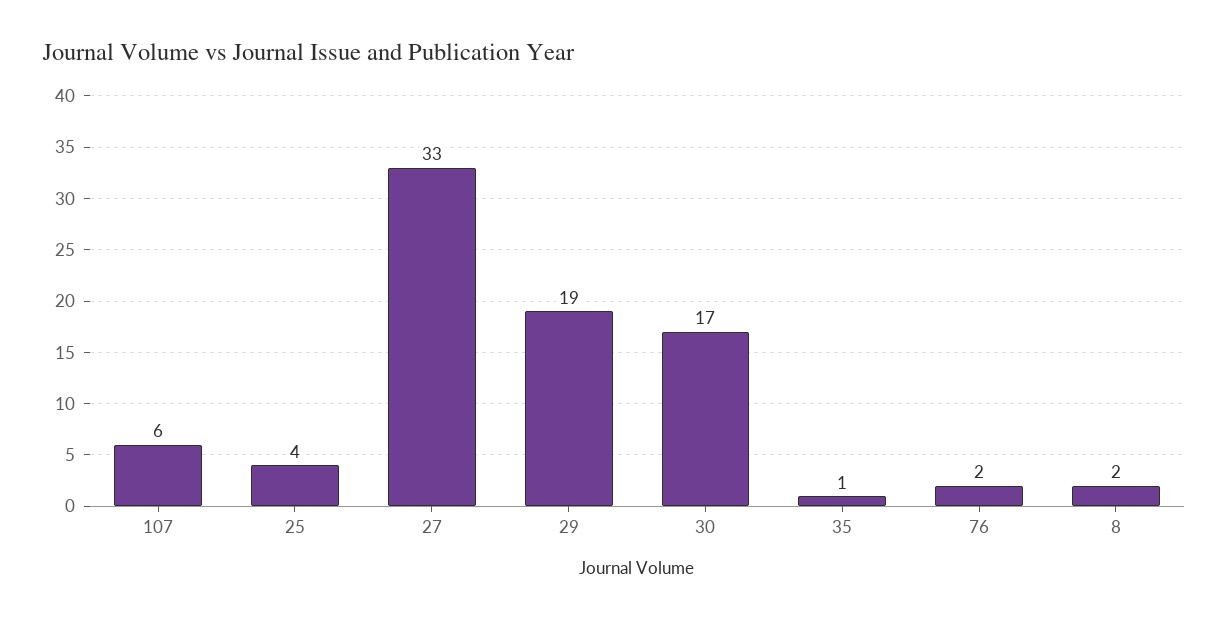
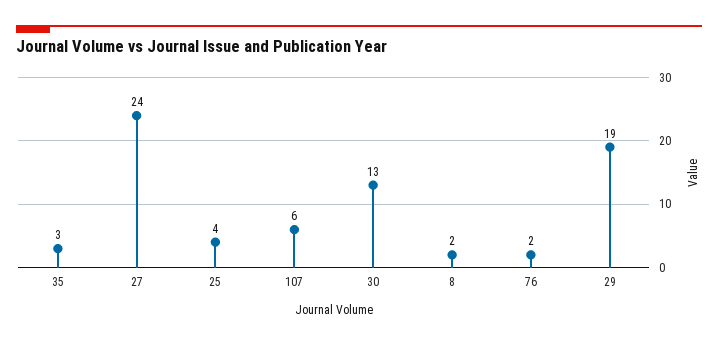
  {
    "107": 6,
    "25": 4,
-   "27": 33,
+   "27": 24,
    "29": 19,
-   "30": 17,
+   "30": 13,
-   "35": 1,
+   "35": 3,
    "76": 2,
    "8": 2
  }

